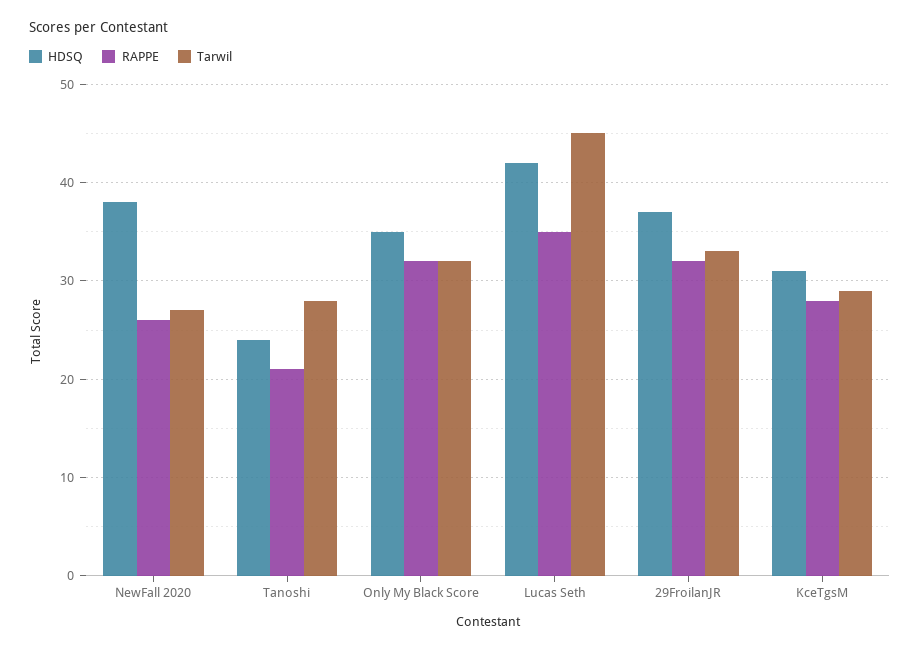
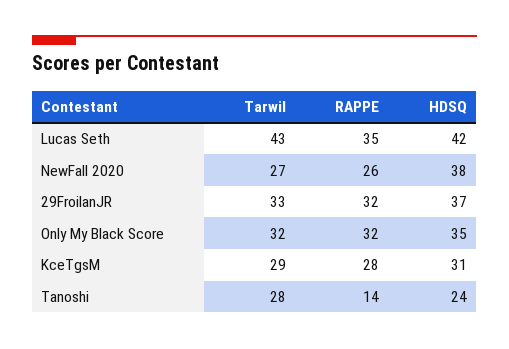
  {
    "HDSQ": {
      "NewFall 2020": 38,
      "Tanoshi": 24,
      "Only My Black Score": 35,
      "Lucas Seth": 42,
      "29FroilanJR": 37,
      "KceTgsM": 31
    },
    "RAPPE": {
      "NewFall 2020": 26,
-     "Tanoshi": 21,
+     "Tanoshi": 14,
      "Only My Black Score": 32,
      "Lucas Seth": 35,
      "29FroilanJR": 32,
      "KceTgsM": 28
    },
    "Tarwil": {
      "NewFall 2020": 27,
      "Tanoshi": 28,
      "Only My Black Score": 32,
-     "Lucas Seth": 45,
+     "Lucas Seth": 43,
      "29FroilanJR": 33,
      "KceTgsM": 29
    }
  }

